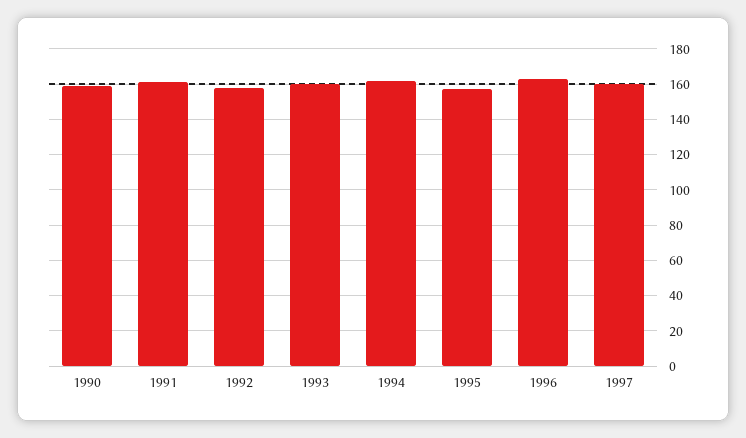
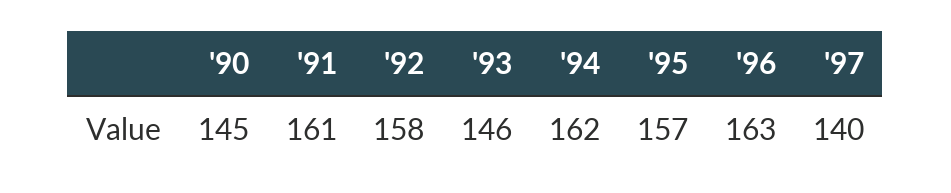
  {
-   "1990": 160,
+   "1990": 145,
    "1991": 161,
    "1992": 158,
-   "1993": 160,
+   "1993": 146,
    "1994": 162,
    "1995": 157,
    "1996": 163,
-   "1997": 160
+   "1997": 140
  }

